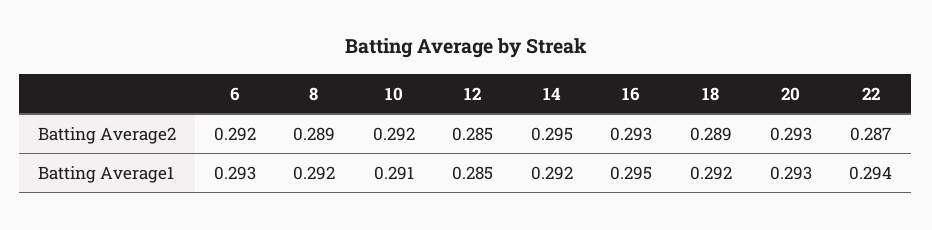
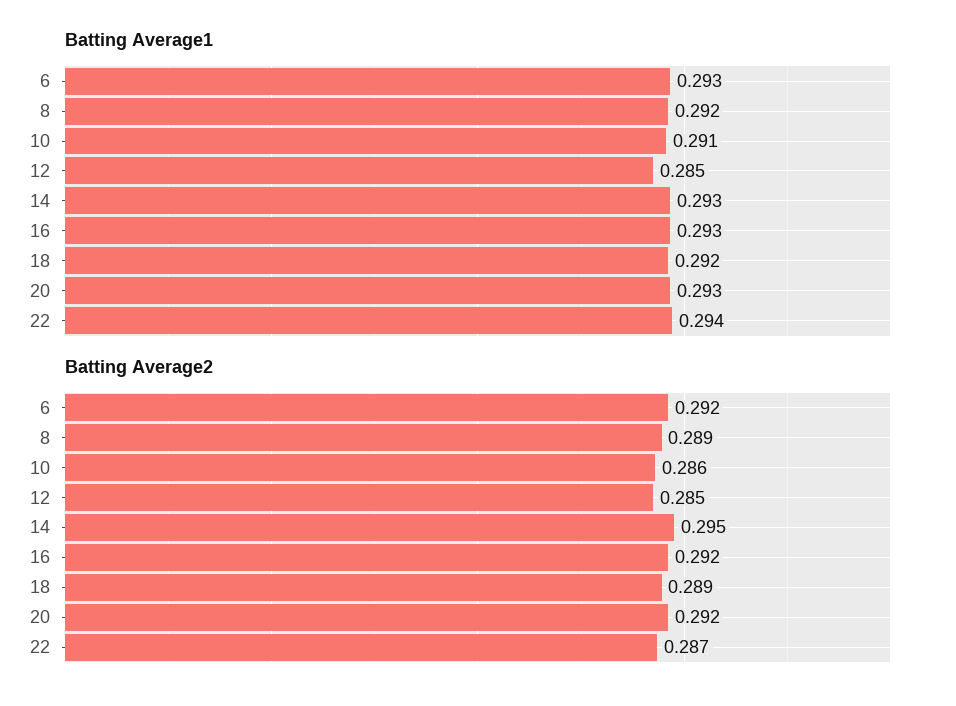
  {
    "Batting Average2": {
      "6": 0.292,
      "8": 0.289,
-     "10": 0.292,
+     "10": 0.286,
      "12": 0.285,
      "14": 0.295,
-     "16": 0.293,
+     "16": 0.292,
      "18": 0.289,
-     "20": 0.293,
+     "20": 0.292,
      "22": 0.287
    },
    "Batting Average1": {
      "6": 0.293,
      "8": 0.292,
      "10": 0.291,
      "12": 0.285,
-     "14": 0.292,
+     "14": 0.293,
-     "16": 0.295,
+     "16": 0.293,
      "18": 0.292,
      "20": 0.293,
      "22": 0.294
    }
  }

